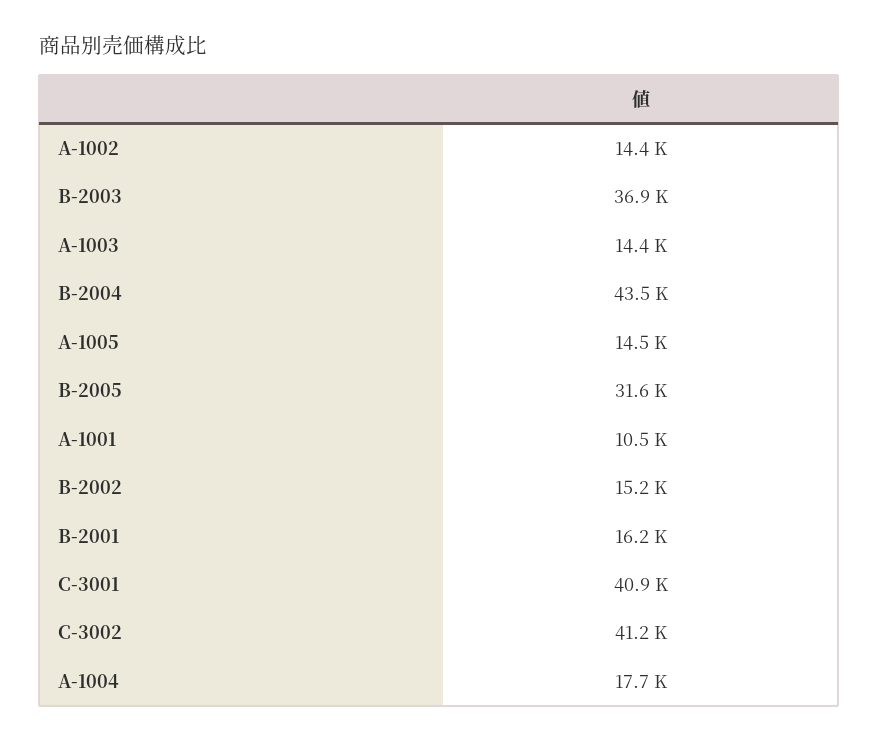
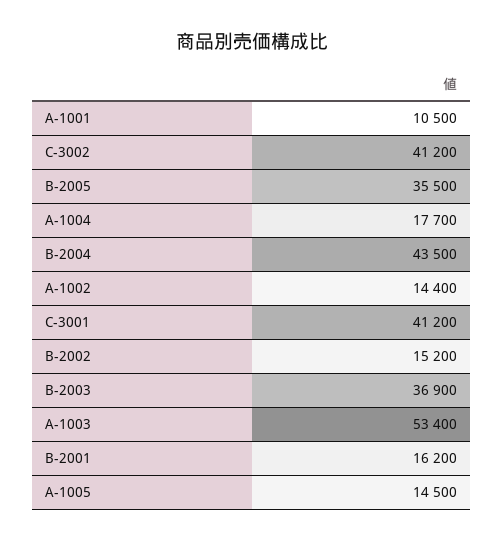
  {
    "A-1002": 14400,
    "B-2003": 36900,
-   "A-1003": 14400,
+   "A-1003": 53400,
    "B-2004": 43500,
    "A-1005": 14500,
-   "B-2005": 31600,
+   "B-2005": 35500,
    "A-1001": 10500,
    "B-2002": 15200,
    "B-2001": 16200,
-   "C-3001": 40900,
+   "C-3001": 41200,
    "C-3002": 41200,
    "A-1004": 17700
  }

